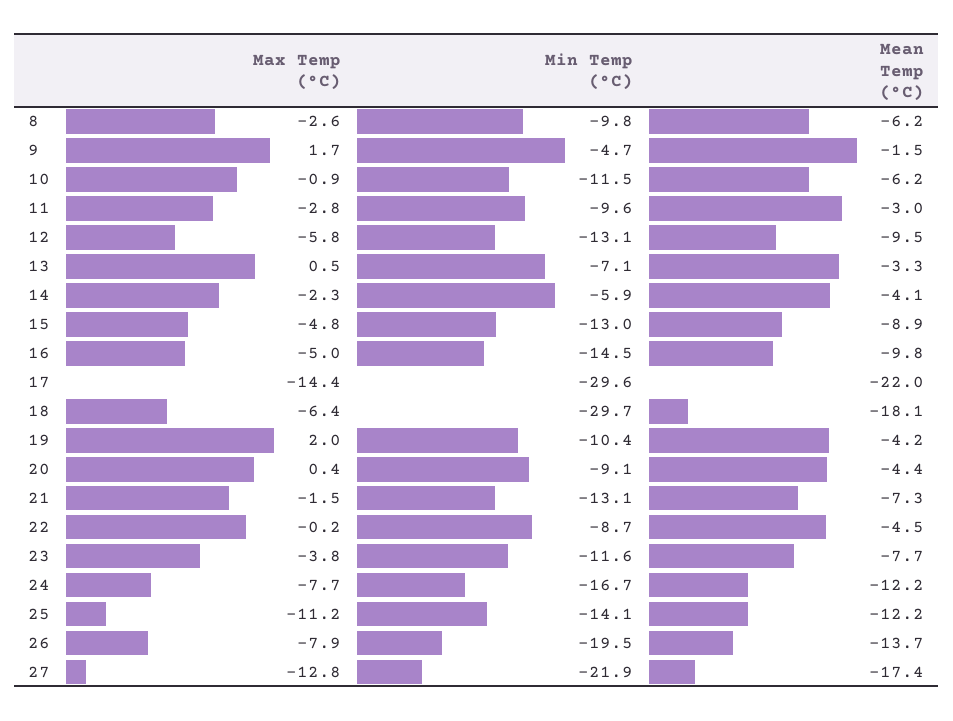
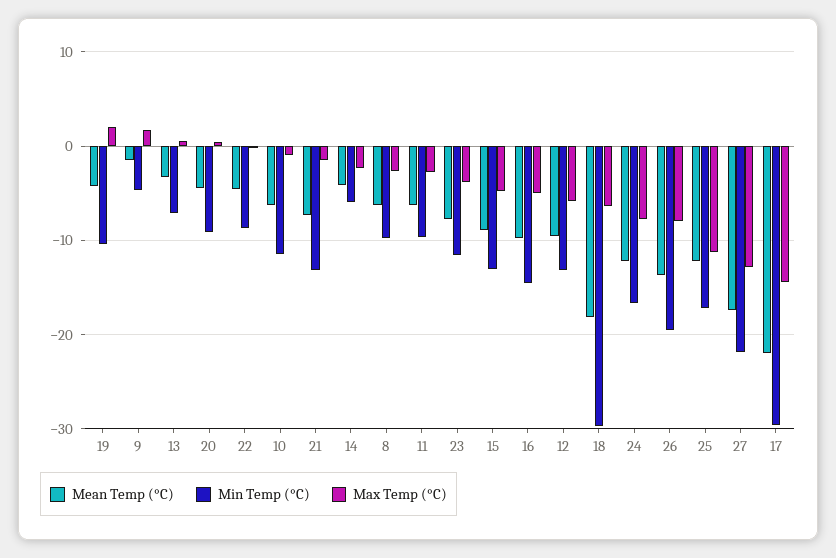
  {
    "Max Temp (°C)": {
      "8": -2.6,
      "9": 1.7,
      "10": -0.9,
      "11": -2.8,
      "12": -5.8,
      "13": 0.5,
      "14": -2.3,
      "15": -4.8,
      "16": -5,
      "17": -14.4,
      "18": -6.4,
      "19": 2,
      "20": 0.4,
      "21": -1.5,
      "22": -0.2,
      "23": -3.8,
      "24": -7.7,
      "25": -11.2,
      "26": -7.9,
      "27": -12.8
    },
    "Min Temp (°C)": {
      "8": -9.8,
      "9": -4.7,
      "10": -11.5,
      "11": -9.6,
      "12": -13.1,
      "13": -7.1,
      "14": -5.9,
      "15": -13,
      "16": -14.5,
      "17": -29.6,
      "18": -29.7,
      "19": -10.4,
      "20": -9.1,
      "21": -13.1,
      "22": -8.7,
      "23": -11.6,
      "24": -16.7,
-     "25": -14.1,
+     "25": -17,
      "26": -19.5,
      "27": -21.9
    },
    "Mean Temp (°C)": {
      "8": -6.2,
      "9": -1.5,
      "10": -6.2,
-     "11": -3,
+     "11": -6,
      "12": -9.5,
      "13": -3.3,
      "14": -4.1,
      "15": -8.9,
      "16": -9.8,
      "17": -22,
      "18": -18.1,
      "19": -4.2,
      "20": -4.4,
      "21": -7.3,
      "22": -4.5,
      "23": -7.7,
      "24": -12.2,
      "25": -12.2,
      "26": -13.7,
      "27": -17.4
    }
  }

